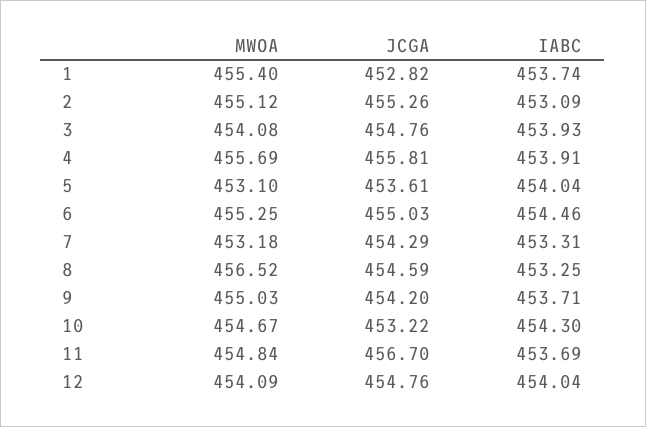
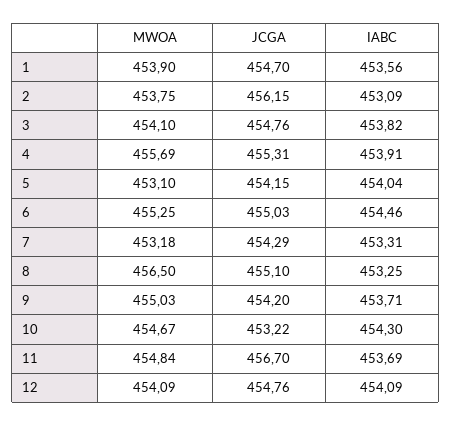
  {
    "MWOA": {
-     "1": 455.4,
+     "1": 453.9,
-     "2": 455.12,
+     "2": 453.75,
-     "3": 454.08,
+     "3": 454.1,
      "4": 455.69,
      "5": 453.1,
      "6": 455.25,
      "7": 453.18,
-     "8": 456.52,
+     "8": 456.5,
      "9": 455.03,
      "10": 454.67,
      "11": 454.84,
      "12": 454.09
    },
    "JCGA": {
-     "1": 452.82,
+     "1": 454.7,
-     "2": 455.26,
+     "2": 456.15,
      "3": 454.76,
-     "4": 455.81,
+     "4": 455.31,
-     "5": 453.61,
+     "5": 454.15,
      "6": 455.03,
      "7": 454.29,
-     "8": 454.59,
+     "8": 455.1,
      "9": 454.2,
      "10": 453.22,
      "11": 456.7,
      "12": 454.76
    },
    "IABC": {
-     "1": 453.74,
+     "1": 453.56,
      "2": 453.09,
-     "3": 453.93,
+     "3": 453.82,
      "4": 453.91,
      "5": 454.04,
      "6": 454.46,
      "7": 453.31,
      "8": 453.25,
      "9": 453.71,
      "10": 454.3,
      "11": 453.69,
-     "12": 454.04
+     "12": 454.09
    }
  }

